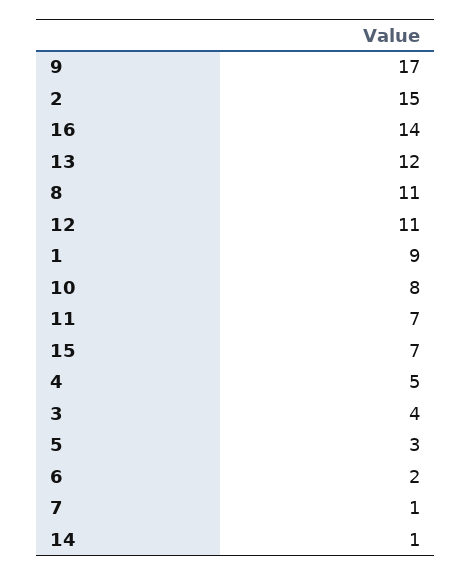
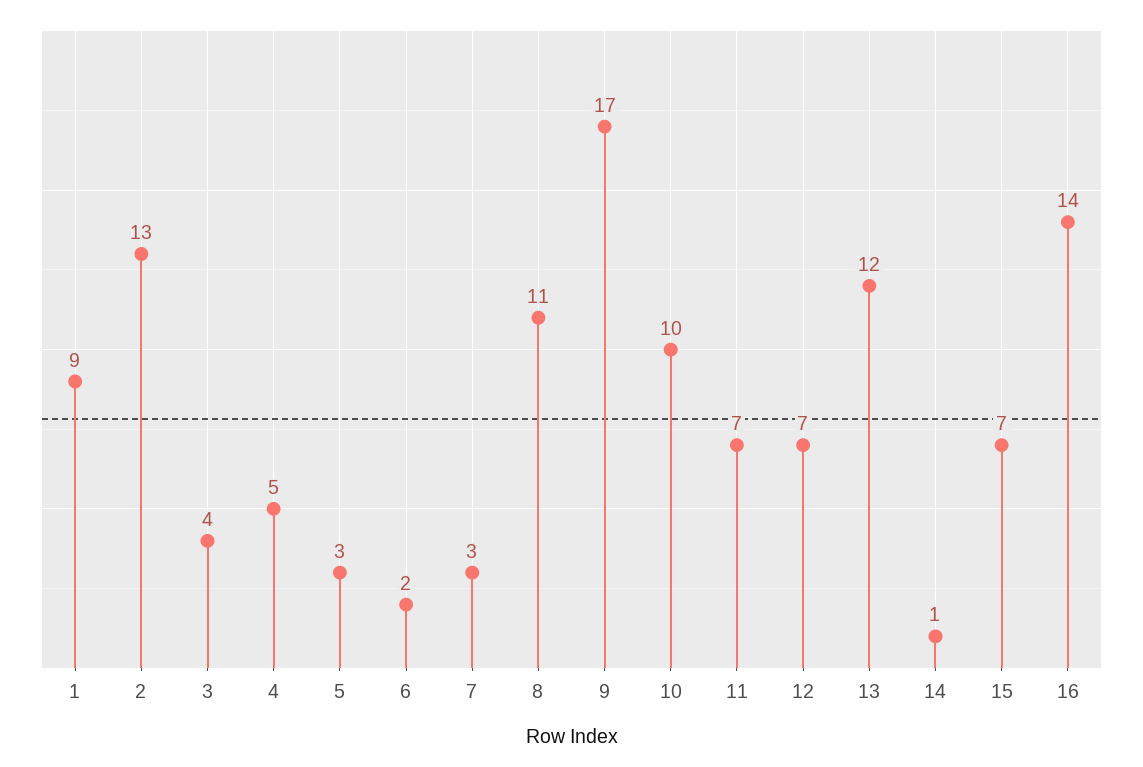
  {
    "9": 17,
-   "2": 15,
+   "2": 13,
    "16": 14,
    "13": 12,
    "8": 11,
-   "12": 11,
+   "12": 7,
    "1": 9,
-   "10": 8,
+   "10": 10,
    "11": 7,
    "15": 7,
    "4": 5,
    "3": 4,
    "5": 3,
    "6": 2,
-   "7": 1,
+   "7": 3,
    "14": 1
  }

